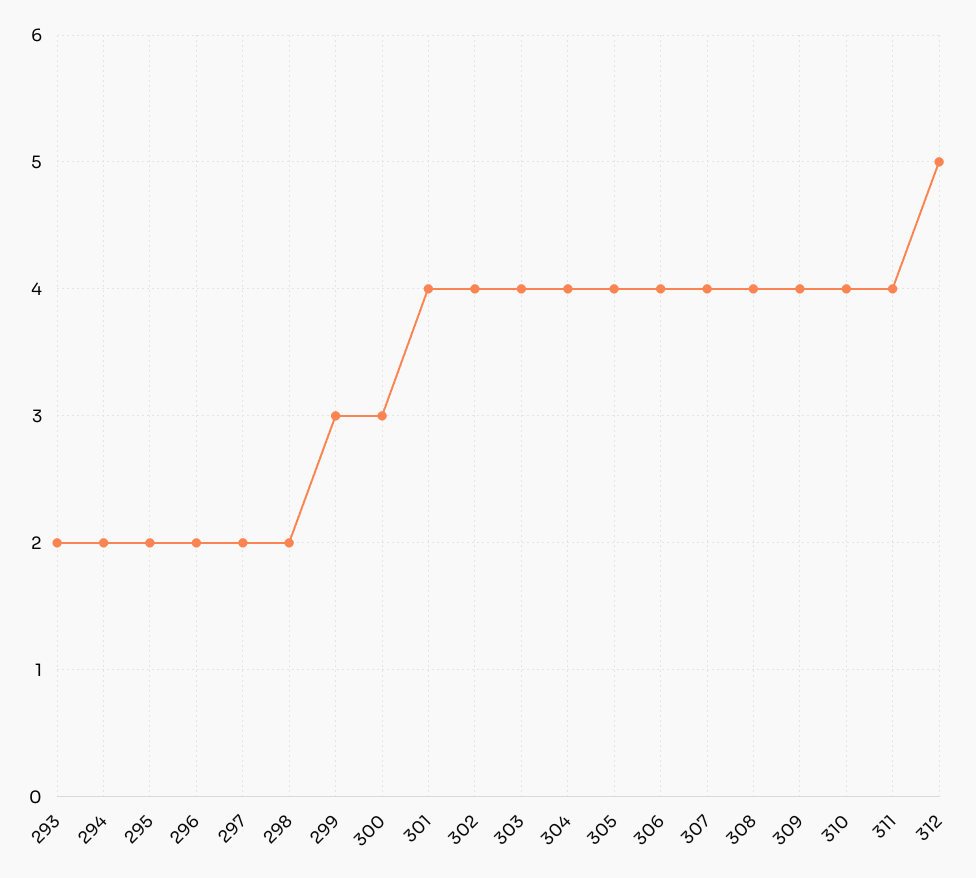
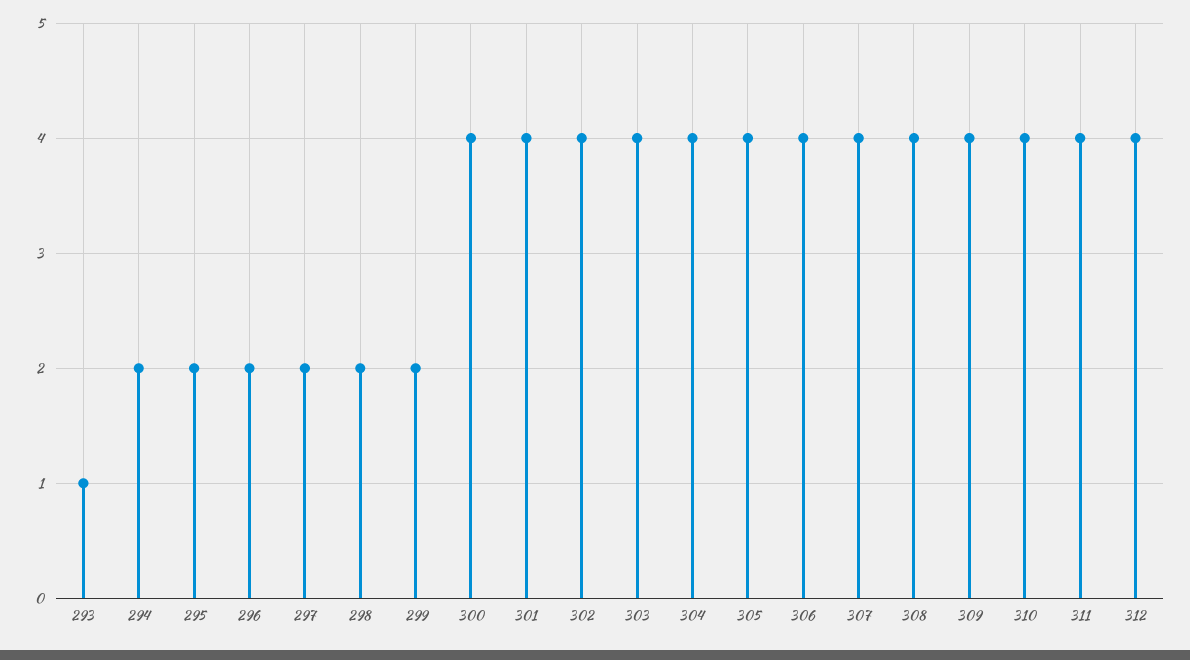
  {
-   "293": 2,
+   "293": 1,
    "294": 2,
    "295": 2,
    "296": 2,
    "297": 2,
    "298": 2,
-   "299": 3,
+   "299": 2,
-   "300": 3,
+   "300": 4,
    "301": 4,
    "302": 4,
    "303": 4,
    "304": 4,
    "305": 4,
    "306": 4,
    "307": 4,
    "308": 4,
    "309": 4,
    "310": 4,
    "311": 4,
-   "312": 5
+   "312": 4
  }

